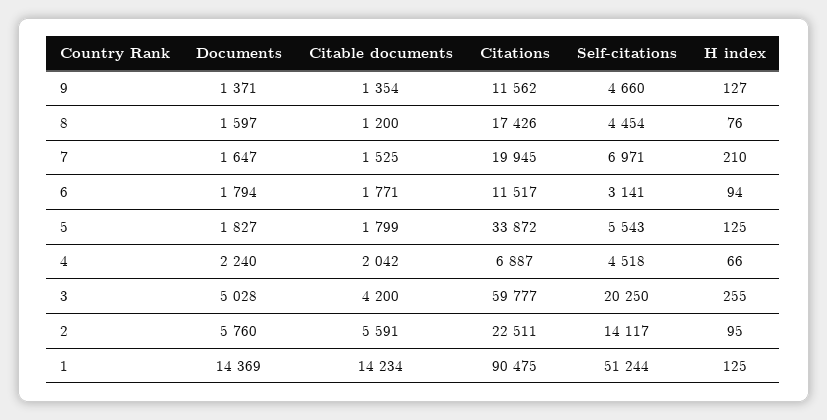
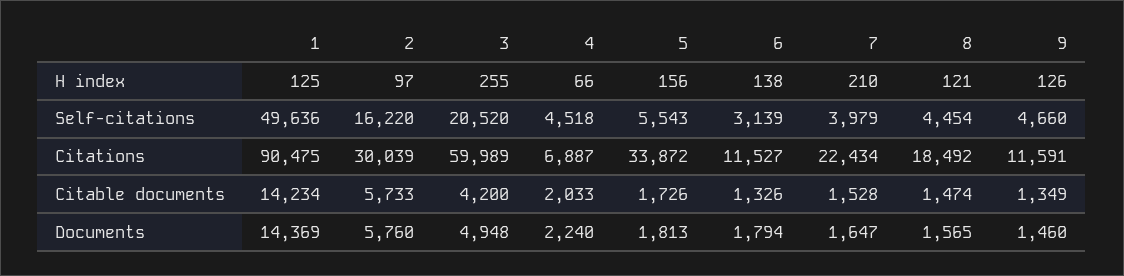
  {
    "Documents": {
-     "9": 1371,
+     "9": 1460,
-     "8": 1597,
+     "8": 1565,
      "7": 1647,
      "6": 1794,
-     "5": 1827,
+     "5": 1813,
      "4": 2240,
-     "3": 5028,
+     "3": 4948,
      "2": 5760,
      "1": 14369
    },
    "Citable documents": {
-     "9": 1354,
+     "9": 1349,
-     "8": 1200,
+     "8": 1474,
-     "7": 1525,
+     "7": 1528,
-     "6": 1771,
+     "6": 1326,
-     "5": 1799,
+     "5": 1726,
-     "4": 2042,
+     "4": 2033,
      "3": 4200,
-     "2": 5591,
+     "2": 5733,
      "1": 14234
    },
    "Citations": {
-     "9": 11562,
+     "9": 11591,
-     "8": 17426,
+     "8": 18492,
-     "7": 19945,
+     "7": 22434,
-     "6": 11517,
+     "6": 11527,
      "5": 33872,
      "4": 6887,
-     "3": 59777,
+     "3": 59989,
-     "2": 22511,
+     "2": 30039,
      "1": 90475
    },
    "Self-citations": {
      "9": 4660,
      "8": 4454,
-     "7": 6971,
+     "7": 3979,
-     "6": 3141,
+     "6": 3139,
      "5": 5543,
      "4": 4518,
-     "3": 20250,
+     "3": 20520,
-     "2": 14117,
+     "2": 16220,
-     "1": 51244
+     "1": 49636
    },
    "H index": {
-     "9": 127,
+     "9": 126,
-     "8": 76,
+     "8": 121,
      "7": 210,
-     "6": 94,
+     "6": 138,
-     "5": 125,
+     "5": 156,
      "4": 66,
      "3": 255,
-     "2": 95,
+     "2": 97,
      "1": 125
    }
  }

